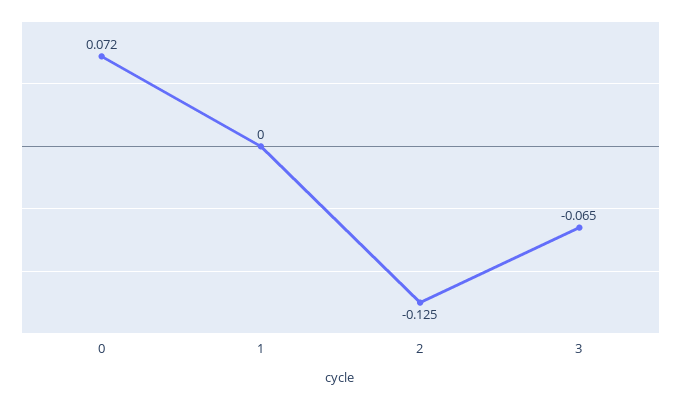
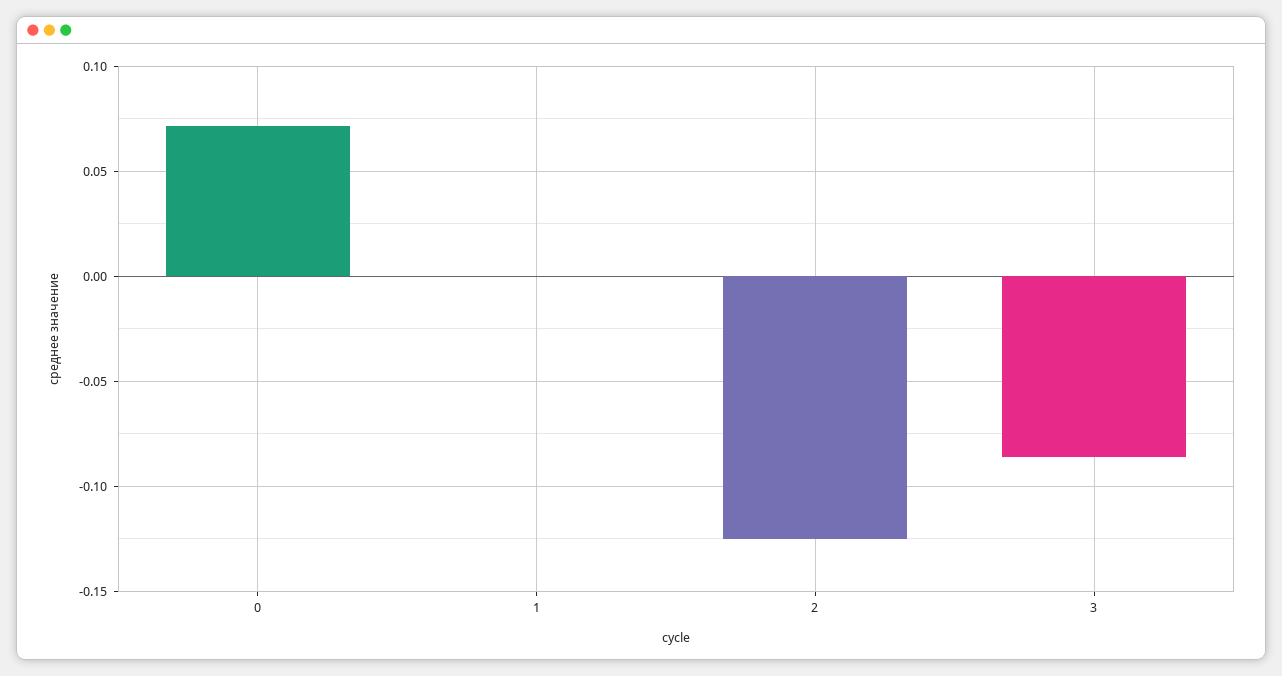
  {
    "0": 0.072,
    "1": 0,
    "2": -0.125,
-   "3": -0.065
+   "3": -0.085
  }

